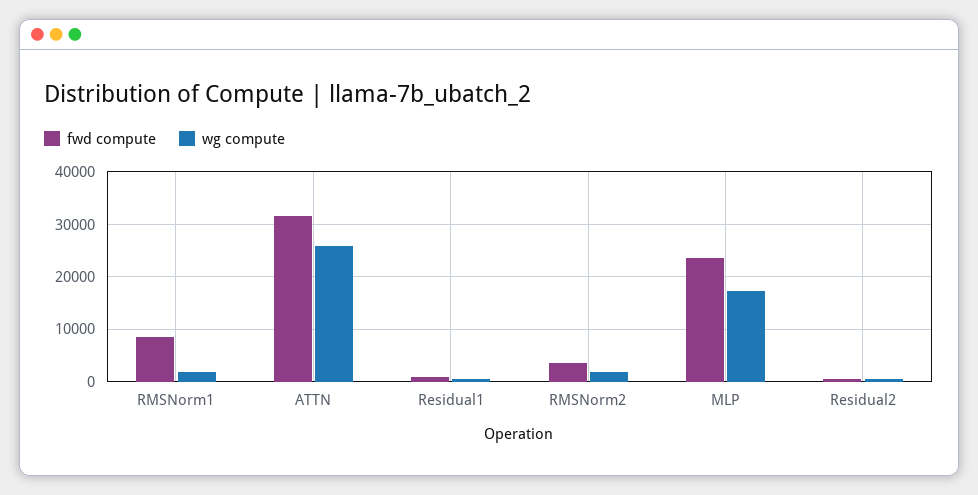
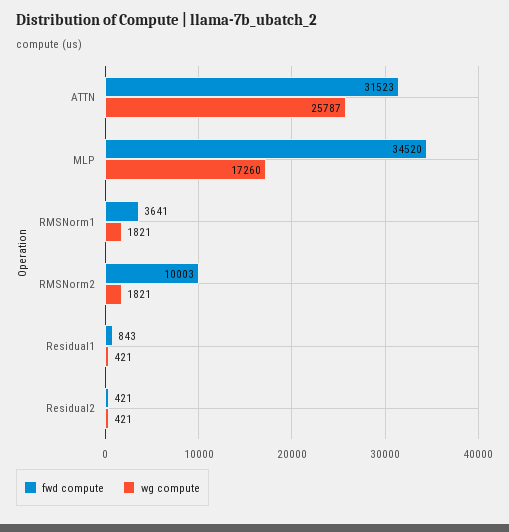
  {
    "fwd compute": {
-     "RMSNorm1": 8000,
+     "RMSNorm1": 3641,
      "ATTN": 31523,
      "Residual1": 843,
-     "RMSNorm2": 4000,
+     "RMSNorm2": 10003,
-     "MLP": 24000,
+     "MLP": 34520,
      "Residual2": 421
    },
    "wg compute": {
      "RMSNorm1": 1821,
      "ATTN": 25787,
      "Residual1": 421,
      "RMSNorm2": 1821,
      "MLP": 17260,
      "Residual2": 421
    }
  }

